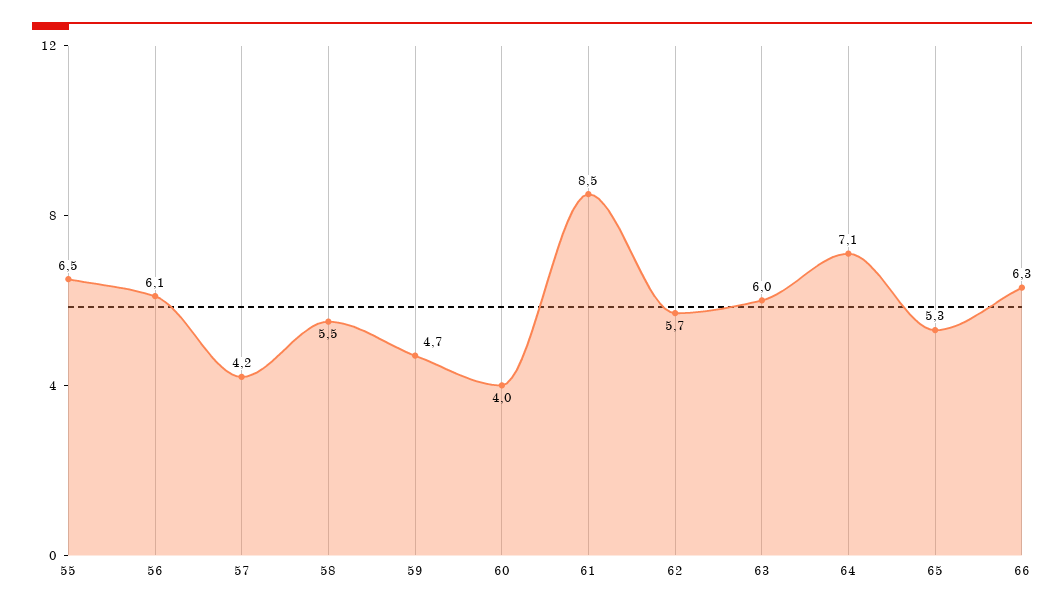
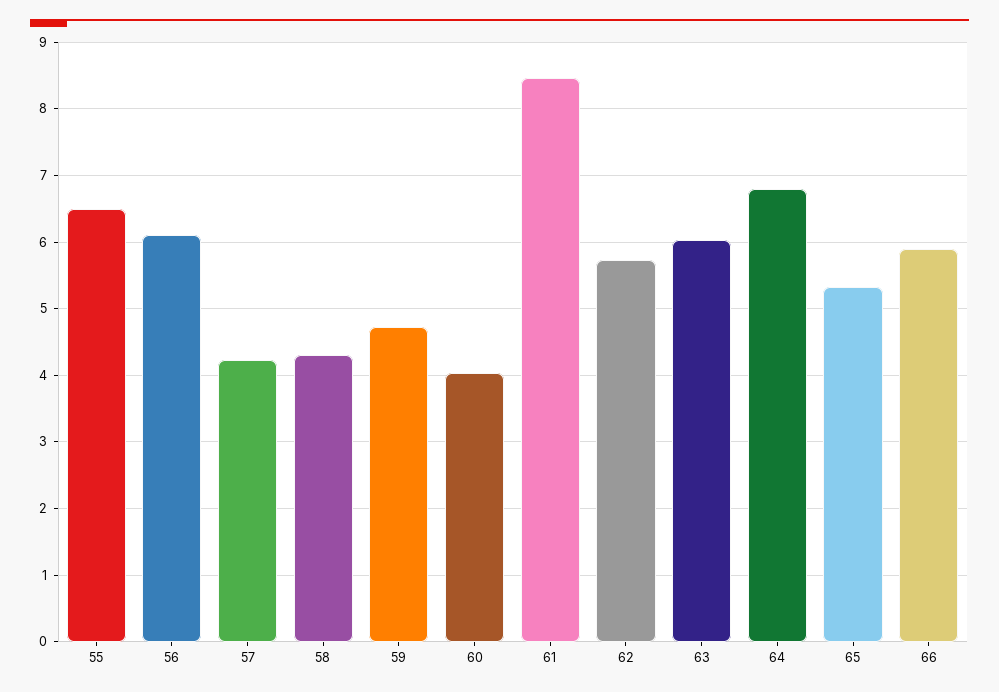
  {
    "55": 6.5,
    "56": 6.1,
    "57": 4.2,
-   "58": 5.5,
+   "58": 4.3,
    "59": 4.7,
    "60": 4,
    "61": 8.5,
    "62": 5.7,
    "63": 6,
-   "64": 7.1,
+   "64": 6.8,
    "65": 5.3,
-   "66": 6.3
+   "66": 5.9
  }

